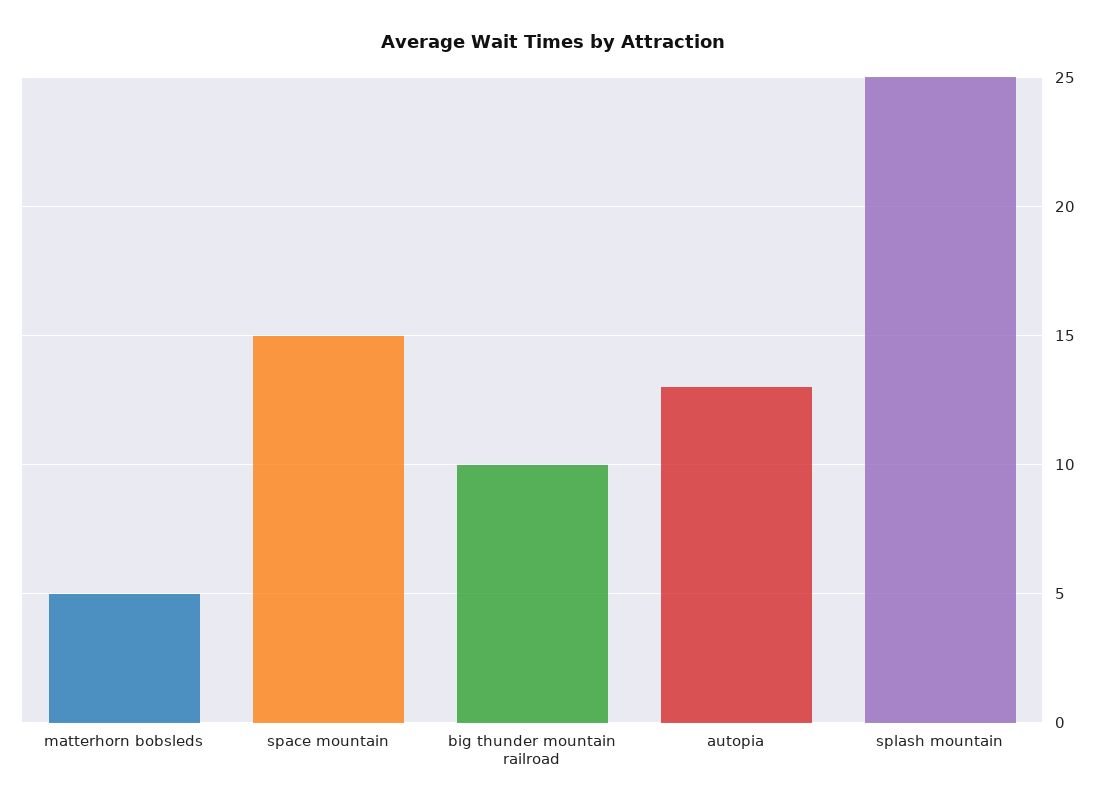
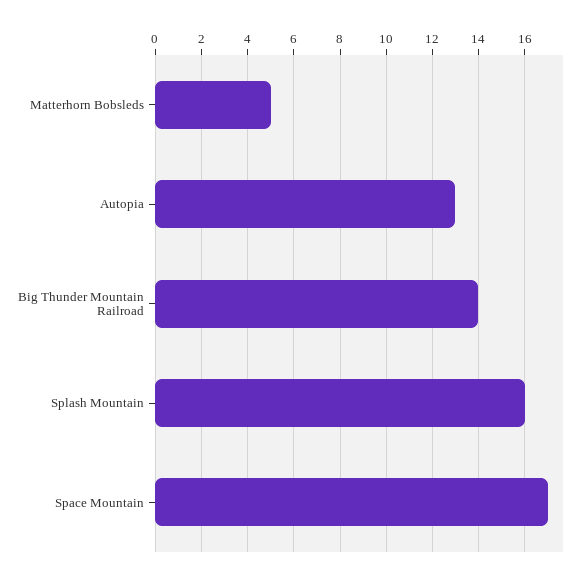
  {
    "matterhorn bobsleds": 5,
-   "space mountain": 15,
+   "space mountain": 17,
-   "big thunder mountain railroad": 10,
+   "big thunder mountain railroad": 14,
    "autopia": 13,
-   "splash mountain": 25
+   "splash mountain": 16
  }

